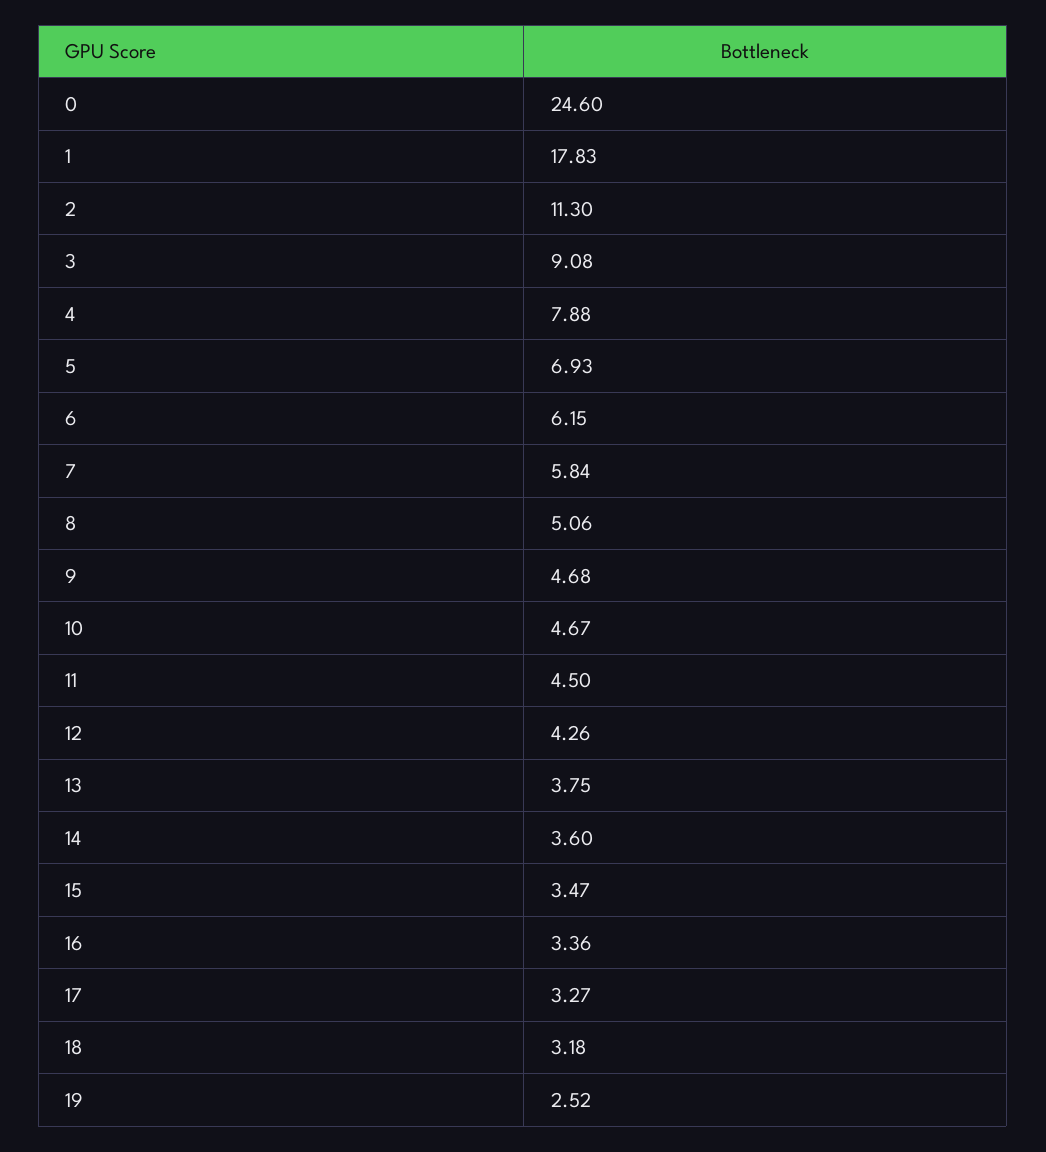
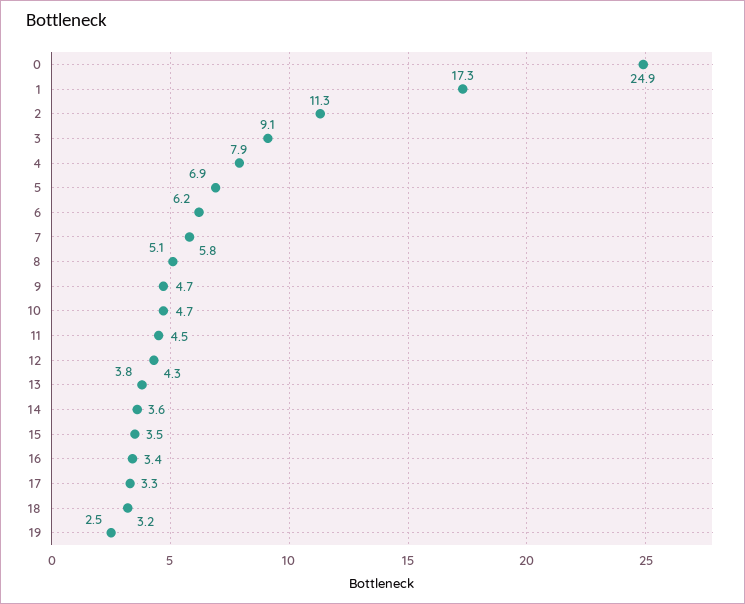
  {
-   "0": 24.6,
+   "0": 24.9,
-   "1": 17.83,
+   "1": 17.3,
    "2": 11.3,
    "3": 9.08,
    "4": 7.88,
    "5": 6.93,
    "6": 6.15,
    "7": 5.84,
    "8": 5.06,
    "9": 4.68,
    "10": 4.67,
    "11": 4.5,
    "12": 4.26,
    "13": 3.75,
    "14": 3.6,
    "15": 3.47,
    "16": 3.36,
    "17": 3.27,
    "18": 3.18,
    "19": 2.52
  }

